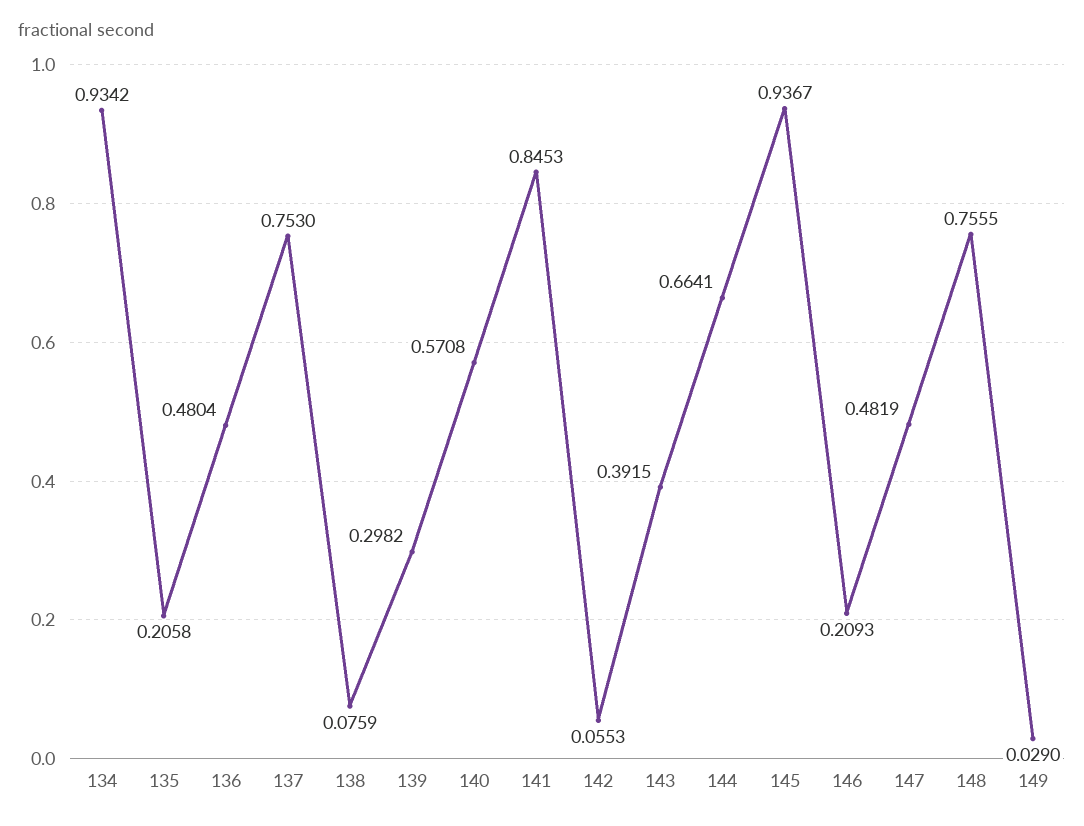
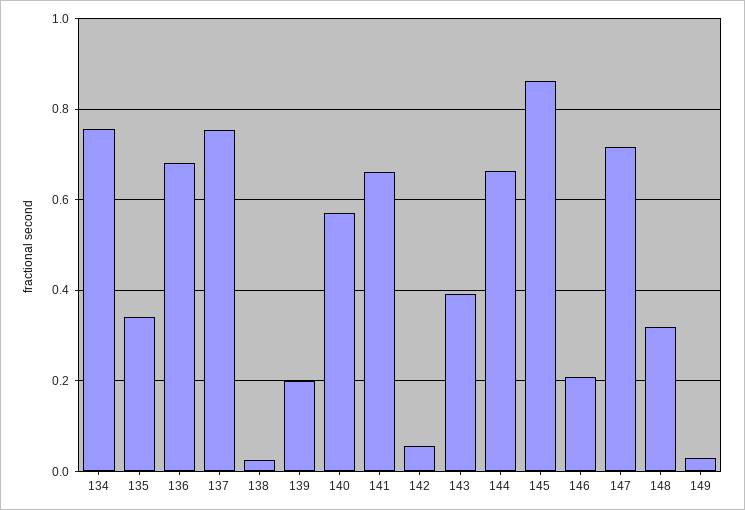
  {
-   "134": 0.9342,
+   "134": 0.76,
-   "135": 0.2058,
+   "135": 0.34,
-   "136": 0.4804,
+   "136": 0.68,
    "137": 0.753,
-   "138": 0.0759,
+   "138": 0.02,
-   "139": 0.2982,
+   "139": 0.2,
    "140": 0.5708,
-   "141": 0.8453,
+   "141": 0.66,
    "142": 0.0553,
    "143": 0.3915,
    "144": 0.6641,
-   "145": 0.9367,
+   "145": 0.86,
    "146": 0.2093,
-   "147": 0.4819,
+   "147": 0.72,
-   "148": 0.7555,
+   "148": 0.32,
    "149": 0.029
  }

